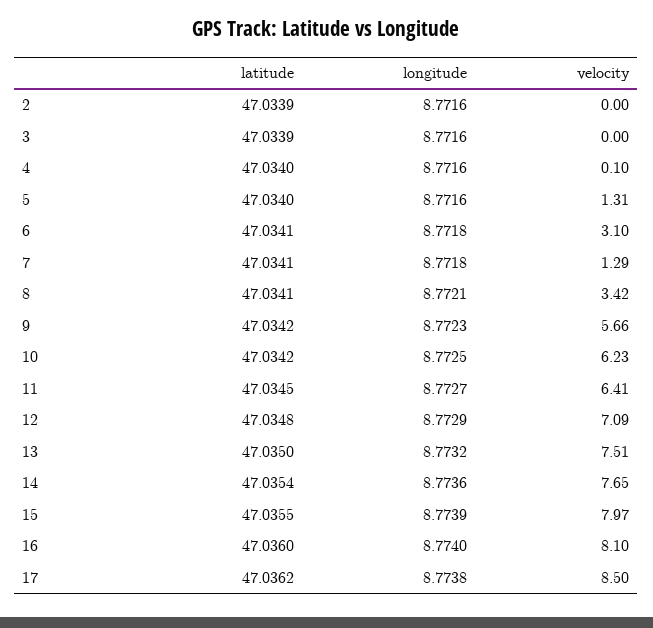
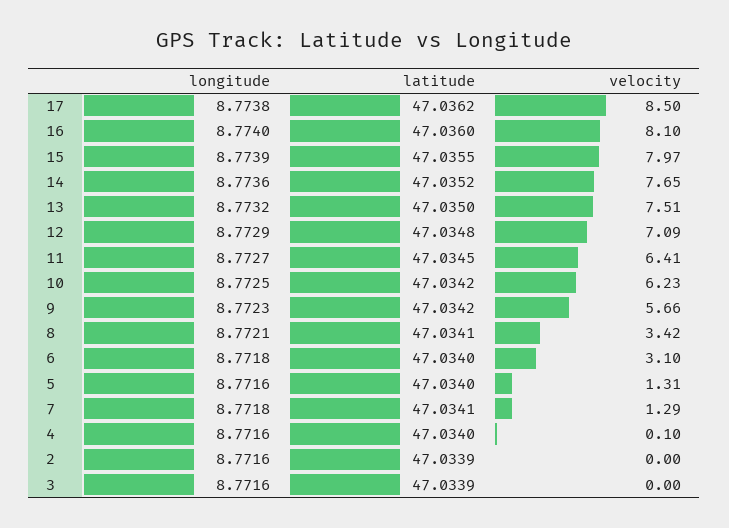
  {
    "latitude": {
      "2": 47.0339,
      "3": 47.0339,
      "4": 47.034,
      "5": 47.034,
-     "6": 47.0341,
+     "6": 47.034,
      "7": 47.0341,
      "8": 47.0341,
      "9": 47.0342,
      "10": 47.0342,
      "11": 47.0345,
      "12": 47.0348,
      "13": 47.035,
-     "14": 47.0354,
+     "14": 47.0352,
      "15": 47.0355,
      "16": 47.036,
      "17": 47.0362
    },
    "longitude": {
      "2": 8.7716,
      "3": 8.7716,
      "4": 8.7716,
      "5": 8.7716,
      "6": 8.7718,
      "7": 8.7718,
      "8": 8.7721,
      "9": 8.7723,
      "10": 8.7725,
      "11": 8.7727,
      "12": 8.7729,
      "13": 8.7732,
      "14": 8.7736,
      "15": 8.7739,
      "16": 8.774,
      "17": 8.7738
    },
    "velocity": {
      "2": 0,
      "3": 0,
      "4": 0.1,
      "5": 1.31,
      "6": 3.1,
      "7": 1.29,
      "8": 3.42,
      "9": 5.66,
      "10": 6.23,
      "11": 6.41,
      "12": 7.09,
      "13": 7.51,
      "14": 7.65,
      "15": 7.97,
      "16": 8.1,
      "17": 8.5
    }
  }

